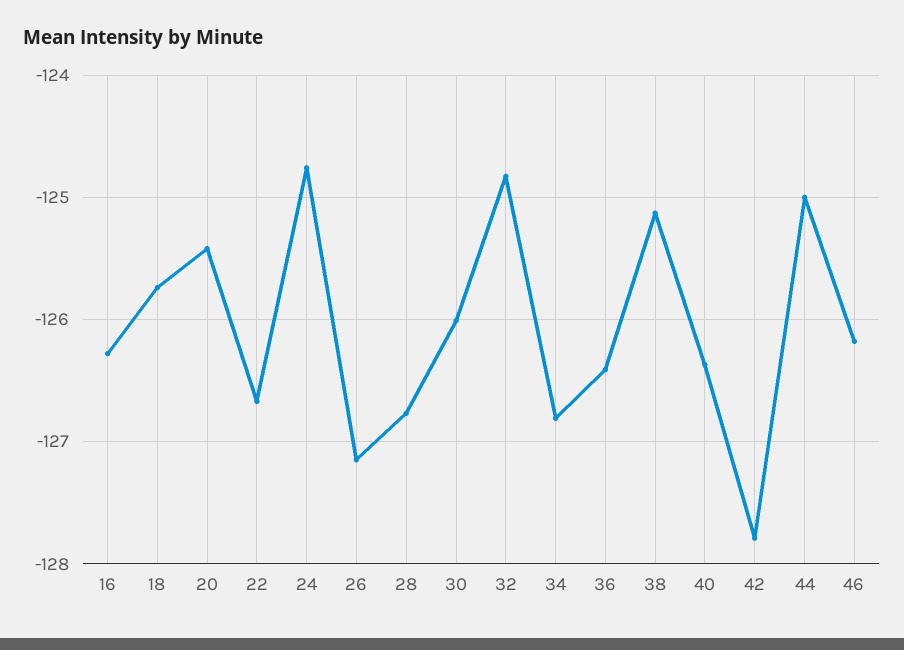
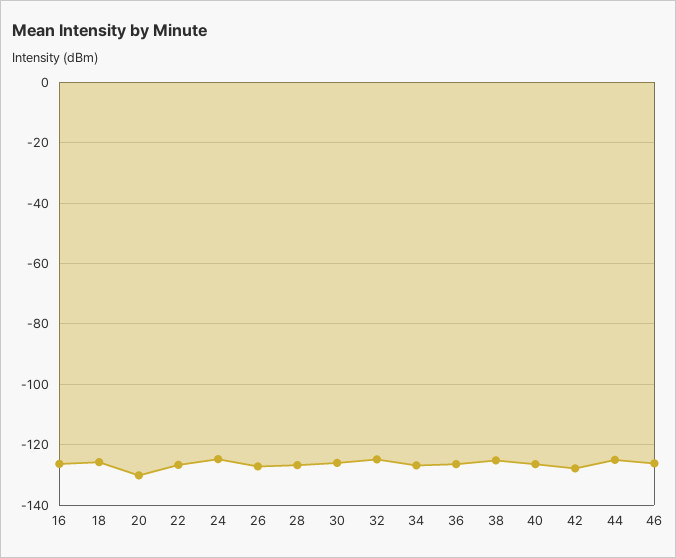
  {
    "16": -126.3,
    "18": -125.7,
-   "20": -125.4,
+   "20": -130,
    "22": -126.7,
    "24": -124.8,
    "26": -127.2,
    "28": -126.8,
    "30": -126,
    "32": -124.8,
    "34": -126.8,
    "36": -126.4,
    "38": -125.1,
    "40": -126.4,
    "42": -127.8,
    "44": -125,
    "46": -126.2
  }

